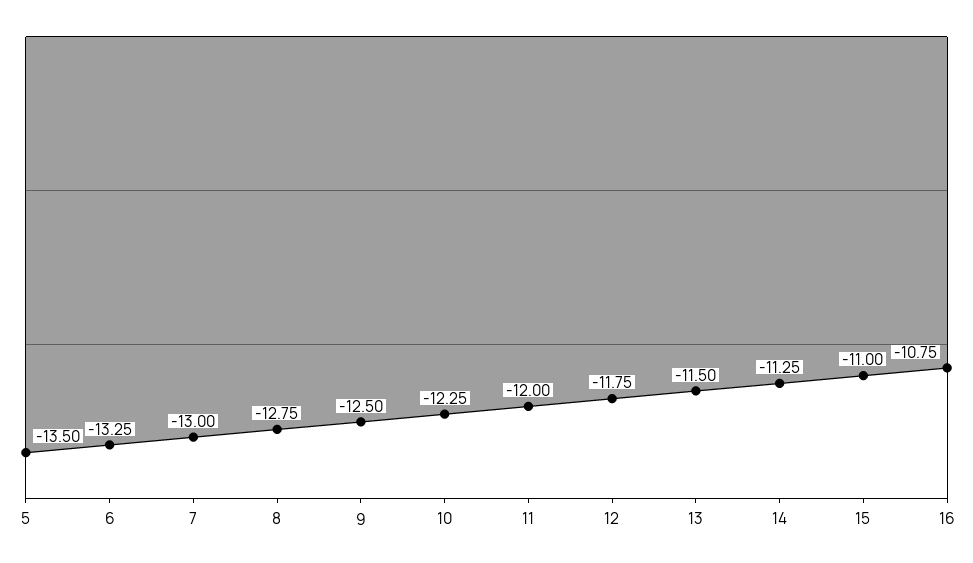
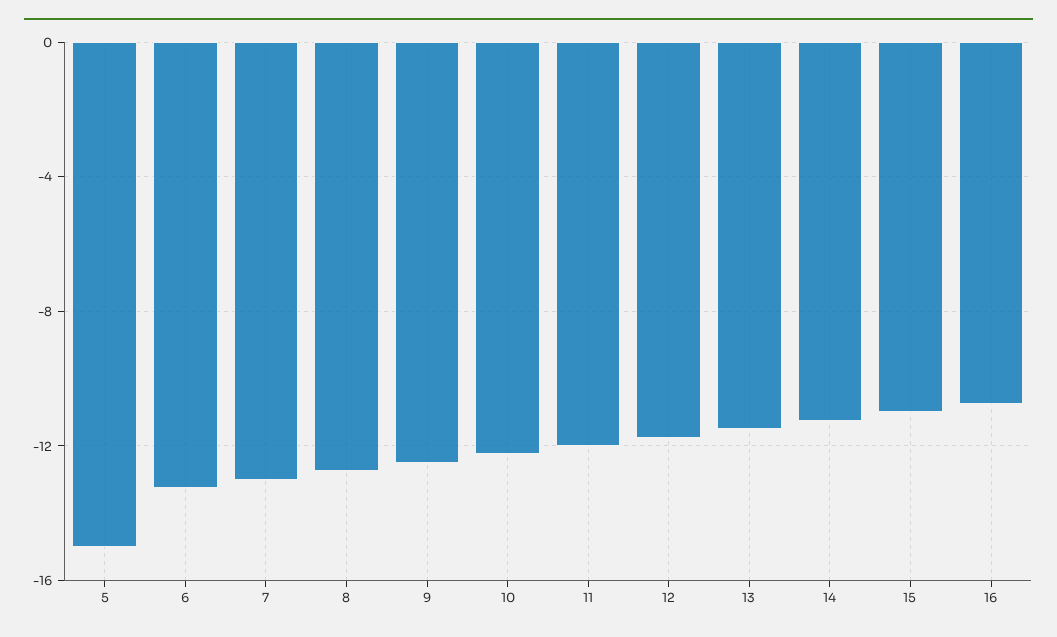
  {
-   "5": -13.5,
+   "5": -15,
    "6": -13.25,
    "7": -13,
    "8": -12.75,
    "9": -12.5,
    "10": -12.25,
    "11": -12,
    "12": -11.75,
    "13": -11.5,
    "14": -11.25,
    "15": -11,
    "16": -10.75
  }

